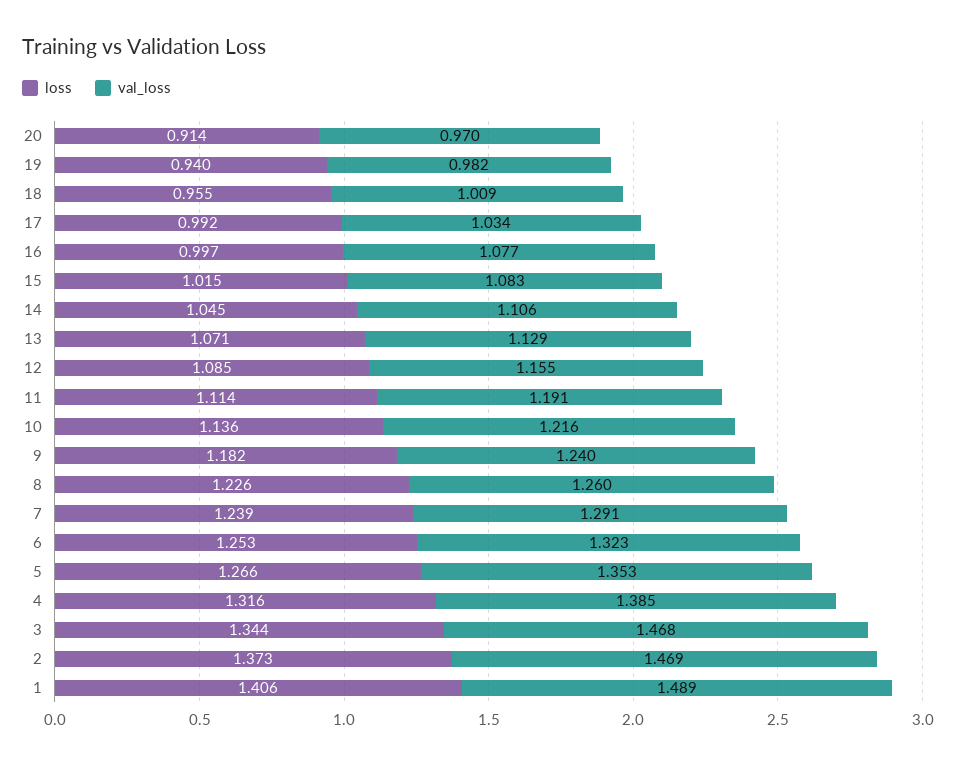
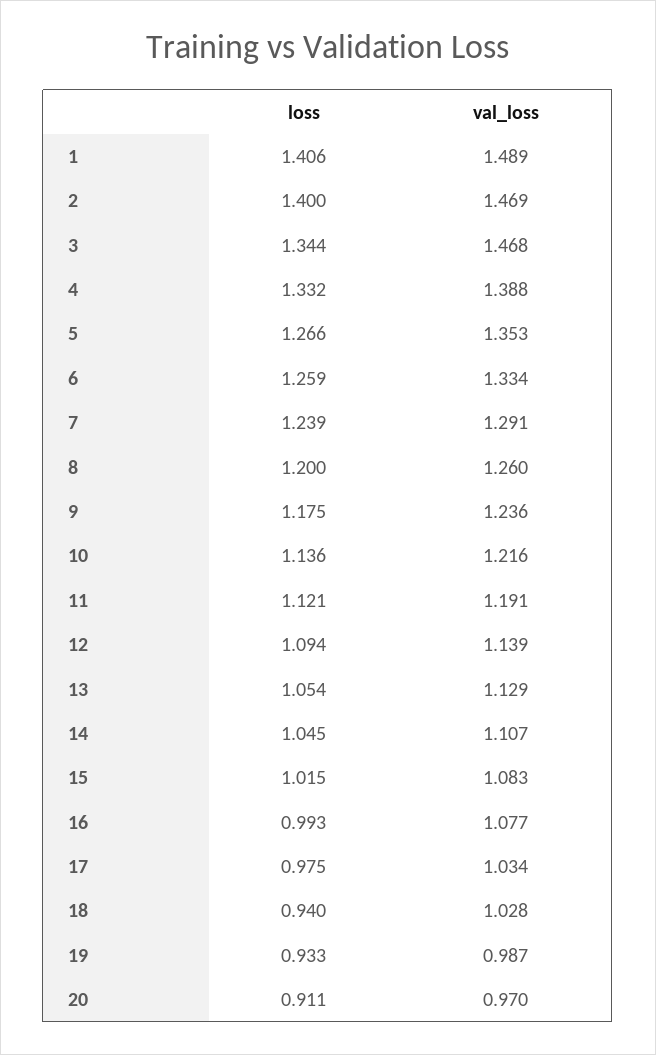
  {
    "loss": {
-     "20": 0.914,
+     "20": 0.911,
-     "19": 0.94,
+     "19": 0.933,
-     "18": 0.955,
+     "18": 0.94,
-     "17": 0.992,
+     "17": 0.975,
-     "16": 0.997,
+     "16": 0.993,
      "15": 1.015,
      "14": 1.045,
-     "13": 1.071,
+     "13": 1.054,
-     "12": 1.085,
+     "12": 1.094,
-     "11": 1.114,
+     "11": 1.121,
      "10": 1.136,
-     "9": 1.182,
+     "9": 1.175,
-     "8": 1.226,
+     "8": 1.2,
      "7": 1.239,
-     "6": 1.253,
+     "6": 1.259,
      "5": 1.266,
-     "4": 1.316,
+     "4": 1.332,
      "3": 1.344,
-     "2": 1.373,
+     "2": 1.4,
      "1": 1.406
    },
    "val_loss": {
      "20": 0.97,
-     "19": 0.982,
+     "19": 0.987,
-     "18": 1.009,
+     "18": 1.028,
      "17": 1.034,
      "16": 1.077,
      "15": 1.083,
-     "14": 1.106,
+     "14": 1.107,
      "13": 1.129,
-     "12": 1.155,
+     "12": 1.139,
      "11": 1.191,
      "10": 1.216,
-     "9": 1.24,
+     "9": 1.236,
      "8": 1.26,
      "7": 1.291,
-     "6": 1.323,
+     "6": 1.334,
      "5": 1.353,
-     "4": 1.385,
+     "4": 1.388,
      "3": 1.468,
      "2": 1.469,
      "1": 1.489
    }
  }

